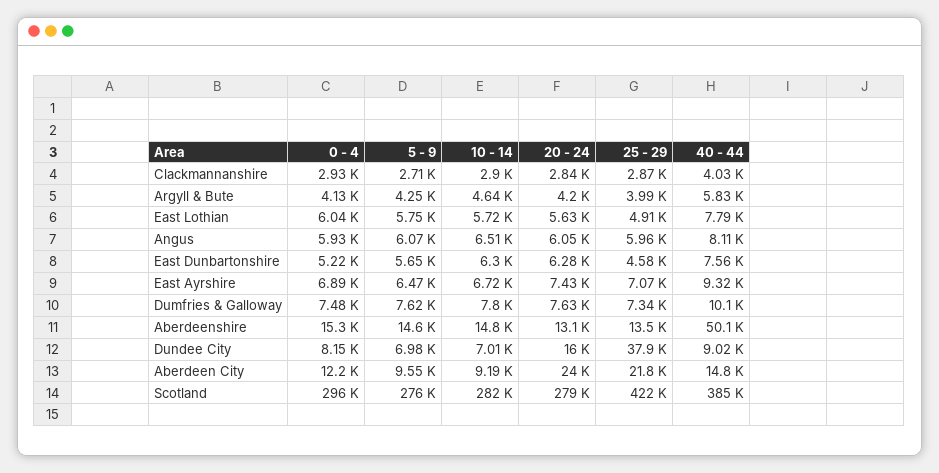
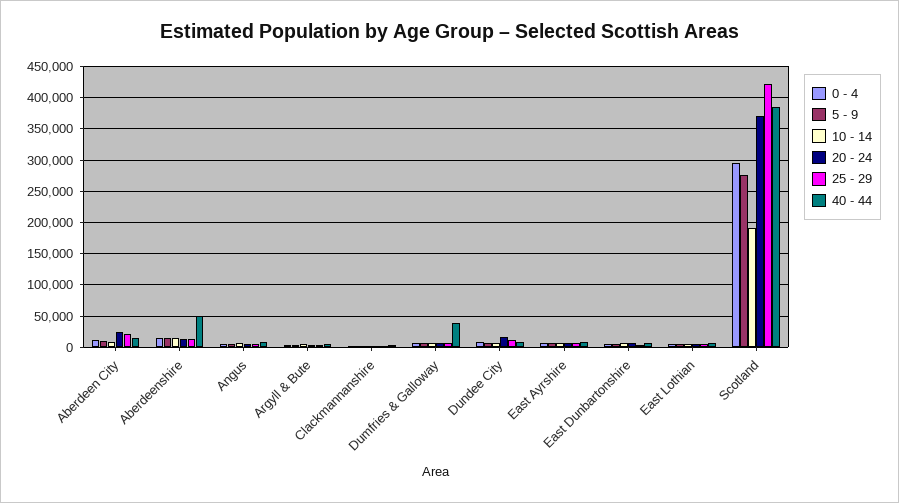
  {
    "0 - 4": {
      "Clackmannanshire": 2930,
      "Argyll & Bute": 4130,
      "East Lothian": 6040,
      "Angus": 5930,
      "East Dunbartonshire": 5220,
      "East Ayrshire": 6890,
      "Dumfries & Galloway": 7480,
      "Aberdeenshire": 15300,
      "Dundee City": 8150,
      "Aberdeen City": 12200,
      "Scotland": 296000
    },
    "5 - 9": {
      "Clackmannanshire": 2710,
      "Argyll & Bute": 4250,
      "East Lothian": 5750,
      "Angus": 6070,
      "East Dunbartonshire": 5650,
      "East Ayrshire": 6470,
      "Dumfries & Galloway": 7620,
      "Aberdeenshire": 14600,
      "Dundee City": 6980,
      "Aberdeen City": 9550,
      "Scotland": 276000
    },
    "10 - 14": {
      "Clackmannanshire": 2900,
      "Argyll & Bute": 4640,
      "East Lothian": 5720,
      "Angus": 6510,
      "East Dunbartonshire": 6300,
      "East Ayrshire": 6720,
      "Dumfries & Galloway": 7800,
      "Aberdeenshire": 14800,
      "Dundee City": 7010,
      "Aberdeen City": 9190,
-     "Scotland": 282000
+     "Scotland": 190000
    },
    "20 - 24": {
      "Clackmannanshire": 2840,
      "Argyll & Bute": 4200,
      "East Lothian": 5630,
      "Angus": 6050,
      "East Dunbartonshire": 6280,
      "East Ayrshire": 7430,
      "Dumfries & Galloway": 7630,
      "Aberdeenshire": 13100,
      "Dundee City": 16000,
      "Aberdeen City": 24000,
-     "Scotland": 279000
+     "Scotland": 370000
    },
    "25 - 29": {
      "Clackmannanshire": 2870,
      "Argyll & Bute": 3990,
      "East Lothian": 4910,
      "Angus": 5960,
      "East Dunbartonshire": 4580,
      "East Ayrshire": 7070,
      "Dumfries & Galloway": 7340,
      "Aberdeenshire": 13500,
-     "Dundee City": 37900,
+     "Dundee City": 10000,
      "Aberdeen City": 21800,
      "Scotland": 422000
    },
    "40 - 44": {
      "Clackmannanshire": 4030,
      "Argyll & Bute": 5830,
      "East Lothian": 7790,
      "Angus": 8110,
      "East Dunbartonshire": 7560,
      "East Ayrshire": 9320,
-     "Dumfries & Galloway": 10100,
+     "Dumfries & Galloway": 40000,
      "Aberdeenshire": 50100,
      "Dundee City": 9020,
      "Aberdeen City": 14800,
      "Scotland": 385000
    }
  }

